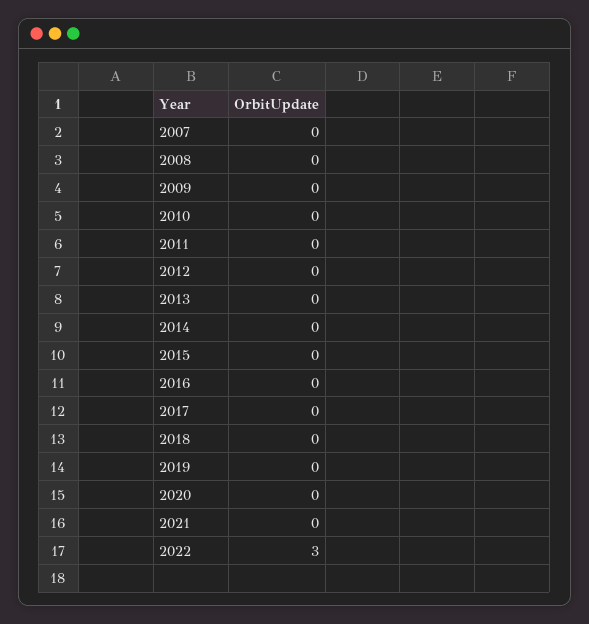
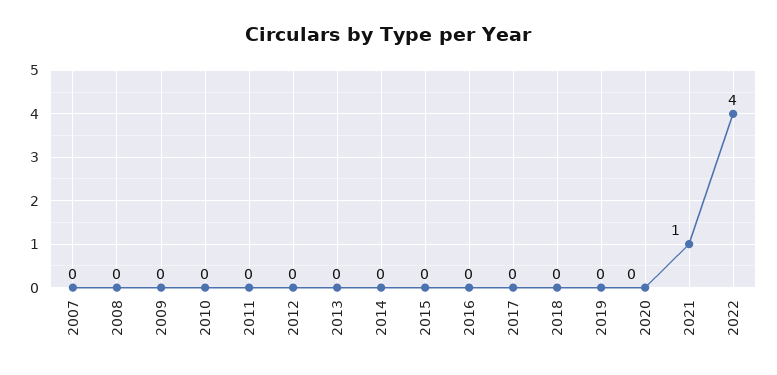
  {
    "2007": 0,
    "2008": 0,
    "2009": 0,
    "2010": 0,
    "2011": 0,
    "2012": 0,
    "2013": 0,
    "2014": 0,
    "2015": 0,
    "2016": 0,
    "2017": 0,
    "2018": 0,
    "2019": 0,
    "2020": 0,
-   "2021": 0,
+   "2021": 1,
-   "2022": 3
+   "2022": 4
  }

